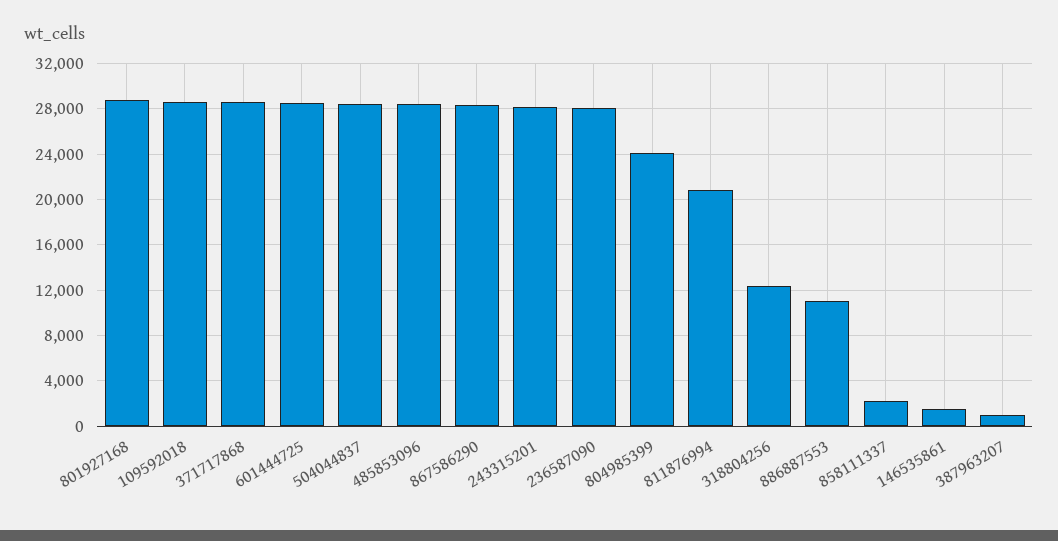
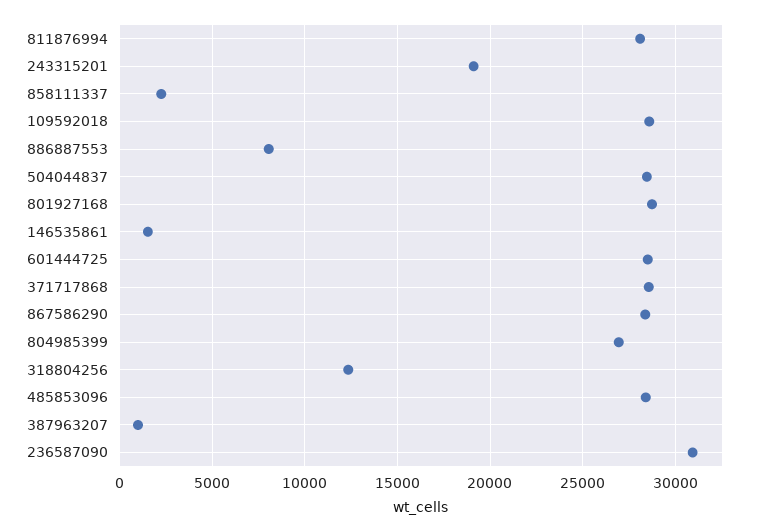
  {
    "801927168": 28500,
    "109592018": 28500,
    "371717868": 28500,
    "601444725": 28500,
    "504044837": 28500,
    "485853096": 28500,
    "867586290": 28500,
-   "243315201": 28000,
+   "243315201": 19000,
-   "236587090": 28000,
+   "236587090": 31000,
-   "804985399": 24000,
+   "804985399": 27000,
-   "811876994": 21000,
+   "811876994": 28000,
    "318804256": 12500,
-   "886887553": 11000,
+   "886887553": 8000,
    "858111337": 2500,
    "146535861": 1500,
    "387963207": 1000
  }

